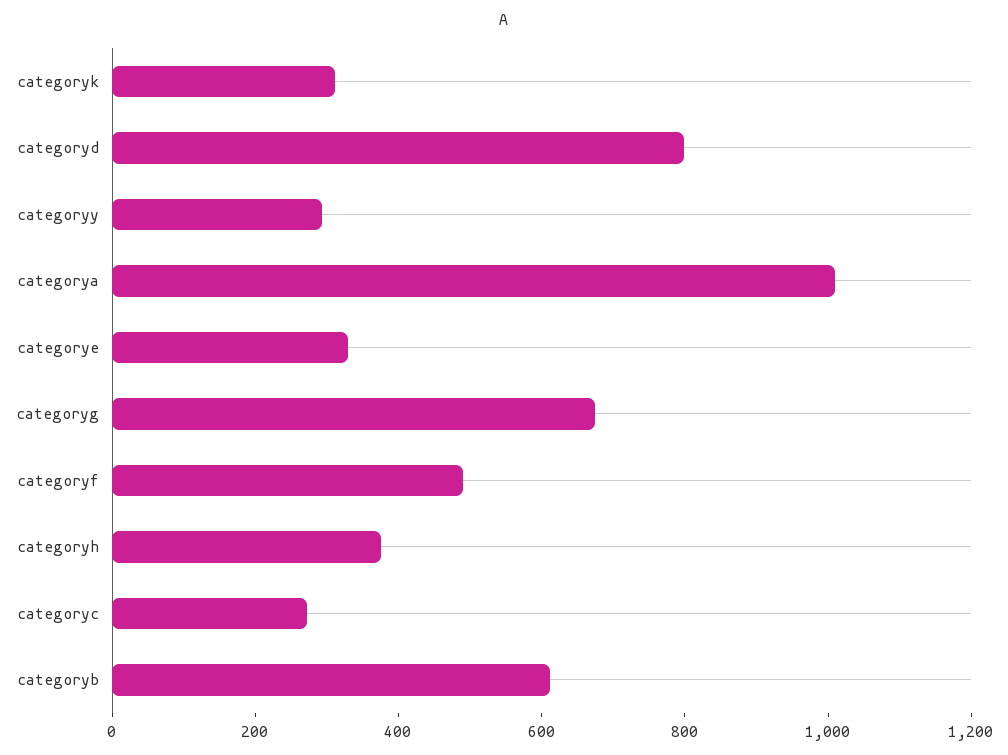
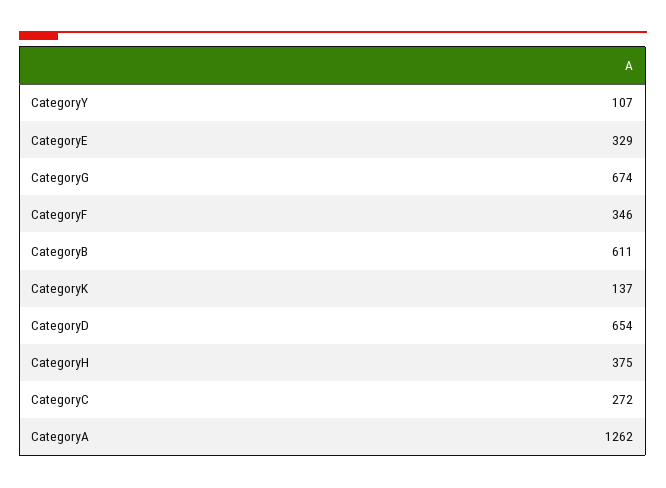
  {
-   "categoryk": 300,
+   "categoryk": 137,
-   "categoryd": 800,
+   "categoryd": 654,
-   "categoryy": 300,
+   "categoryy": 107,
-   "categorya": 1000,
+   "categorya": 1262,
    "categorye": 329,
    "categoryg": 674,
-   "categoryf": 500,
+   "categoryf": 346,
    "categoryh": 375,
    "categoryc": 272,
    "categoryb": 611
  }

